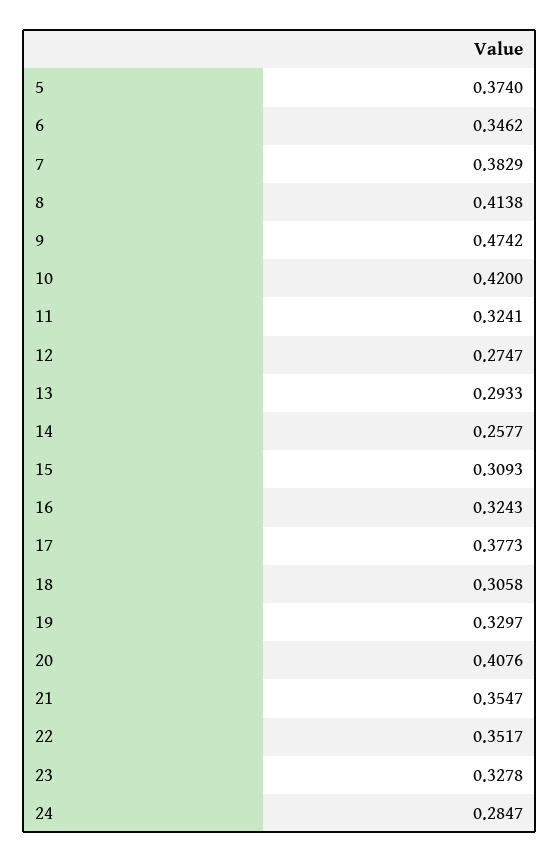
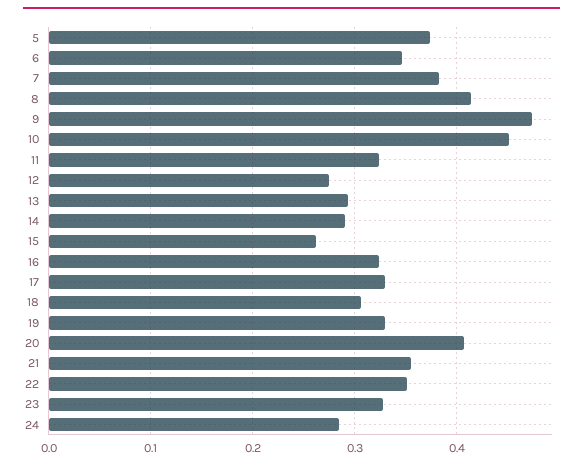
  {
    "5": 0.374,
    "6": 0.3462,
    "7": 0.3829,
    "8": 0.4138,
    "9": 0.4742,
-   "10": 0.42,
+   "10": 0.45,
    "11": 0.3241,
    "12": 0.2747,
    "13": 0.2933,
-   "14": 0.2577,
+   "14": 0.29,
-   "15": 0.3093,
+   "15": 0.26,
    "16": 0.3243,
-   "17": 0.3773,
+   "17": 0.33,
    "18": 0.3058,
    "19": 0.3297,
    "20": 0.4076,
    "21": 0.3547,
    "22": 0.3517,
    "23": 0.3278,
    "24": 0.2847
  }

